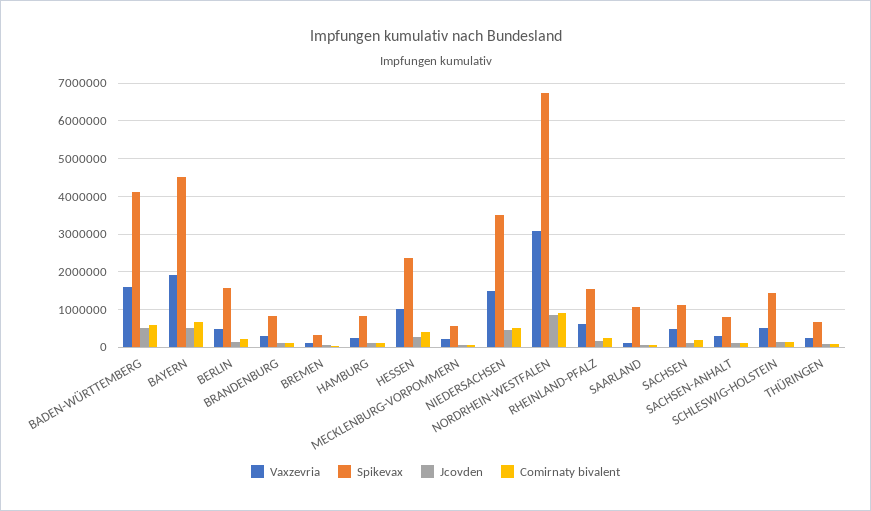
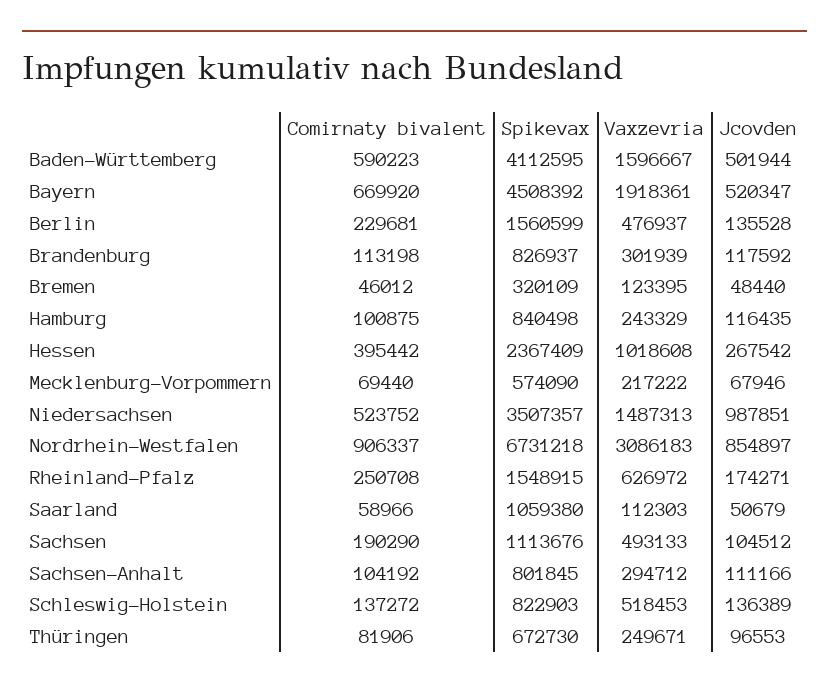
  {
    "Vaxzevria": {
      "BADEN-WÜRTTEMBERG": 1596667,
      "BAYERN": 1918361,
      "BERLIN": 476937,
      "BRANDENBURG": 301939,
      "BREMEN": 123395,
      "HAMBURG": 243329,
      "HESSEN": 1018608,
      "MECKLENBURG-VORPOMMERN": 217222,
      "NIEDERSACHSEN": 1487313,
      "NORDRHEIN-WESTFALEN": 3086183,
      "RHEINLAND-PFALZ": 626972,
      "SAARLAND": 112303,
      "SACHSEN": 493133,
      "SACHSEN-ANHALT": 294712,
      "SCHLESWIG-HOLSTEIN": 518453,
      "THÜRINGEN": 249671
    },
    "Spikevax": {
      "BADEN-WÜRTTEMBERG": 4112595,
      "BAYERN": 4508392,
      "BERLIN": 1560599,
      "BRANDENBURG": 826937,
      "BREMEN": 320109,
      "HAMBURG": 840498,
      "HESSEN": 2367409,
      "MECKLENBURG-VORPOMMERN": 574090,
      "NIEDERSACHSEN": 3507357,
      "NORDRHEIN-WESTFALEN": 6731218,
      "RHEINLAND-PFALZ": 1548915,
      "SAARLAND": 1059380,
      "SACHSEN": 1113676,
      "SACHSEN-ANHALT": 801845,
-     "SCHLESWIG-HOLSTEIN": 1400000,
+     "SCHLESWIG-HOLSTEIN": 822903,
      "THÜRINGEN": 672730
    },
    "Jcovden": {
      "BADEN-WÜRTTEMBERG": 501944,
      "BAYERN": 520347,
      "BERLIN": 135528,
      "BRANDENBURG": 117592,
      "BREMEN": 48440,
      "HAMBURG": 116435,
      "HESSEN": 267542,
      "MECKLENBURG-VORPOMMERN": 67946,
-     "NIEDERSACHSEN": 400000,
+     "NIEDERSACHSEN": 987851,
      "NORDRHEIN-WESTFALEN": 854897,
      "RHEINLAND-PFALZ": 174271,
      "SAARLAND": 50679,
      "SACHSEN": 104512,
      "SACHSEN-ANHALT": 111166,
      "SCHLESWIG-HOLSTEIN": 136389,
      "THÜRINGEN": 96553
    },
    "Comirnaty bivalent": {
      "BADEN-WÜRTTEMBERG": 590223,
      "BAYERN": 669920,
      "BERLIN": 229681,
      "BRANDENBURG": 113198,
      "BREMEN": 46012,
      "HAMBURG": 100875,
      "HESSEN": 395442,
      "MECKLENBURG-VORPOMMERN": 69440,
      "NIEDERSACHSEN": 523752,
      "NORDRHEIN-WESTFALEN": 906337,
      "RHEINLAND-PFALZ": 250708,
      "SAARLAND": 58966,
      "SACHSEN": 190290,
      "SACHSEN-ANHALT": 104192,
      "SCHLESWIG-HOLSTEIN": 137272,
      "THÜRINGEN": 81906
    }
  }

